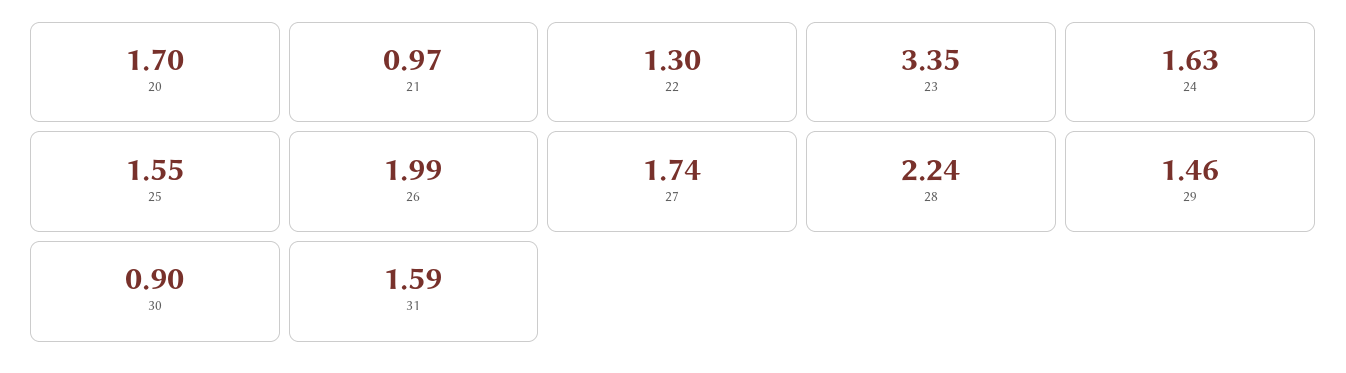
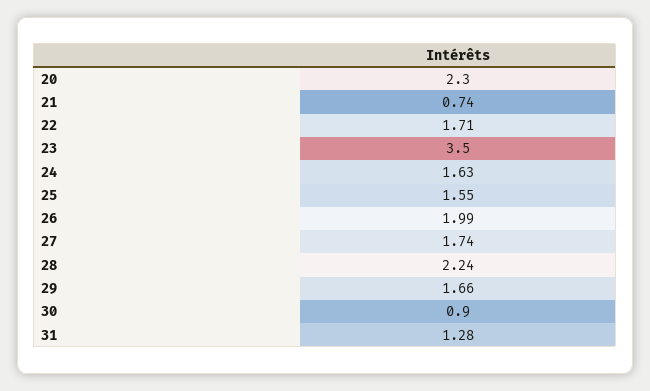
  {
-   "20": 1.7,
+   "20": 2.3,
-   "21": 0.97,
+   "21": 0.74,
-   "22": 1.3,
+   "22": 1.71,
-   "23": 3.35,
+   "23": 3.5,
    "24": 1.63,
    "25": 1.55,
    "26": 1.99,
    "27": 1.74,
    "28": 2.24,
-   "29": 1.46,
+   "29": 1.66,
    "30": 0.9,
-   "31": 1.59
+   "31": 1.28
  }

